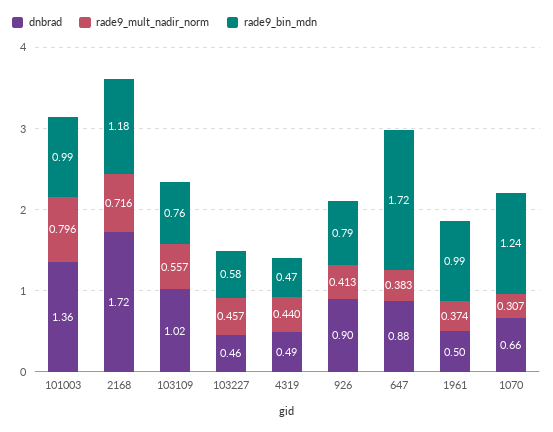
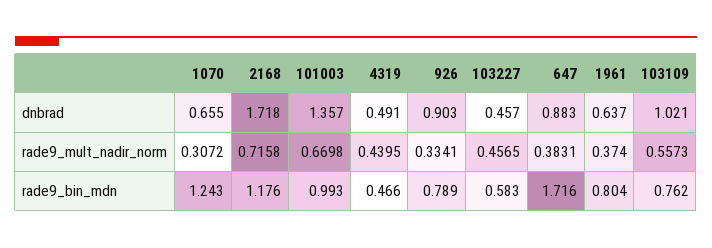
  {
    "dnbrad": {
      "101003": 1.357,
      "2168": 1.718,
      "103109": 1.021,
      "103227": 0.457,
      "4319": 0.491,
      "926": 0.903,
      "647": 0.883,
-     "1961": 0.5,
+     "1961": 0.637,
      "1070": 0.655
    },
    "rade9_mult_nadir_norm": {
-     "101003": 0.796,
+     "101003": 0.6698,
      "2168": 0.7158,
      "103109": 0.5573,
      "103227": 0.4565,
      "4319": 0.4395,
-     "926": 0.413,
+     "926": 0.3341,
      "647": 0.3831,
      "1961": 0.374,
      "1070": 0.3072
    },
    "rade9_bin_mdn": {
      "101003": 0.993,
      "2168": 1.176,
      "103109": 0.762,
      "103227": 0.583,
      "4319": 0.466,
      "926": 0.789,
      "647": 1.716,
-     "1961": 0.99,
+     "1961": 0.804,
      "1070": 1.243
    }
  }

